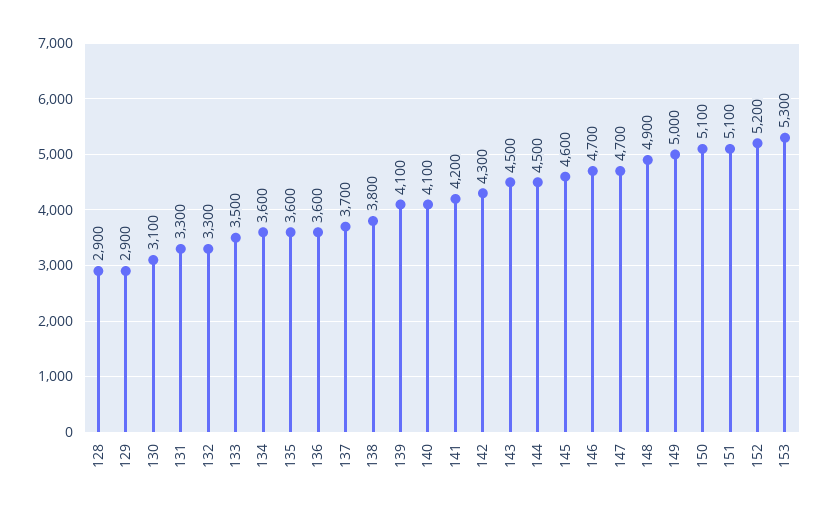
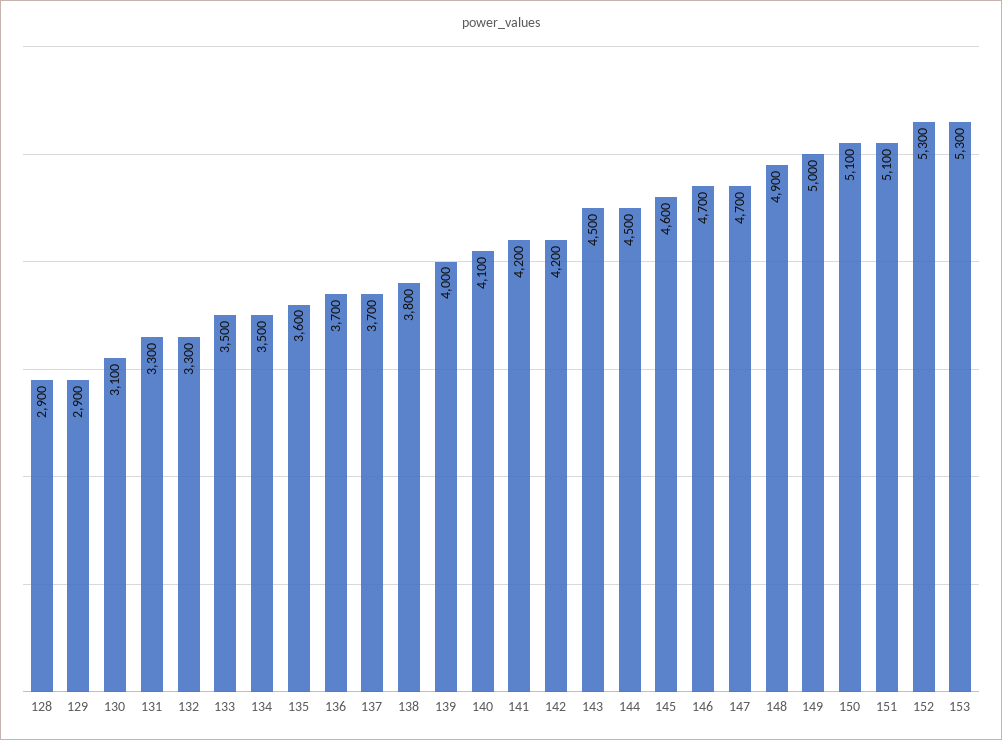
  {
    "128": 2900,
    "129": 2900,
    "130": 3100,
    "131": 3300,
    "132": 3300,
    "133": 3500,
-   "134": 3600,
+   "134": 3500,
    "135": 3600,
-   "136": 3600,
+   "136": 3700,
    "137": 3700,
    "138": 3800,
-   "139": 4100,
+   "139": 4000,
    "140": 4100,
    "141": 4200,
-   "142": 4300,
+   "142": 4200,
    "143": 4500,
    "144": 4500,
    "145": 4600,
    "146": 4700,
    "147": 4700,
    "148": 4900,
    "149": 5000,
    "150": 5100,
    "151": 5100,
-   "152": 5200,
+   "152": 5300,
    "153": 5300
  }

